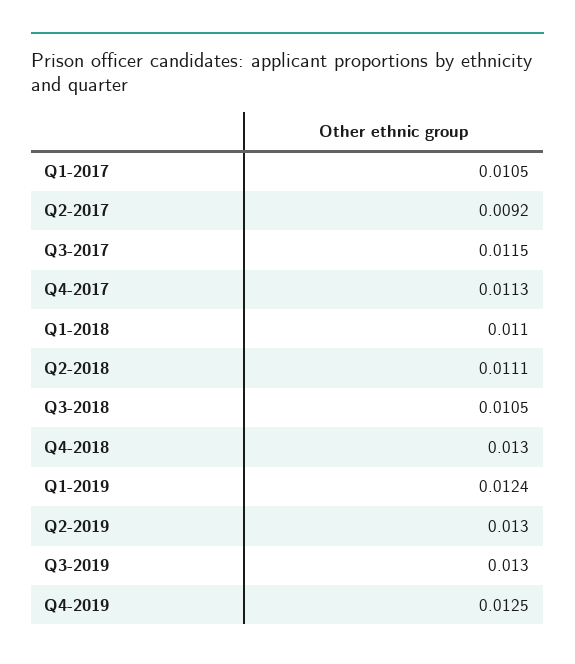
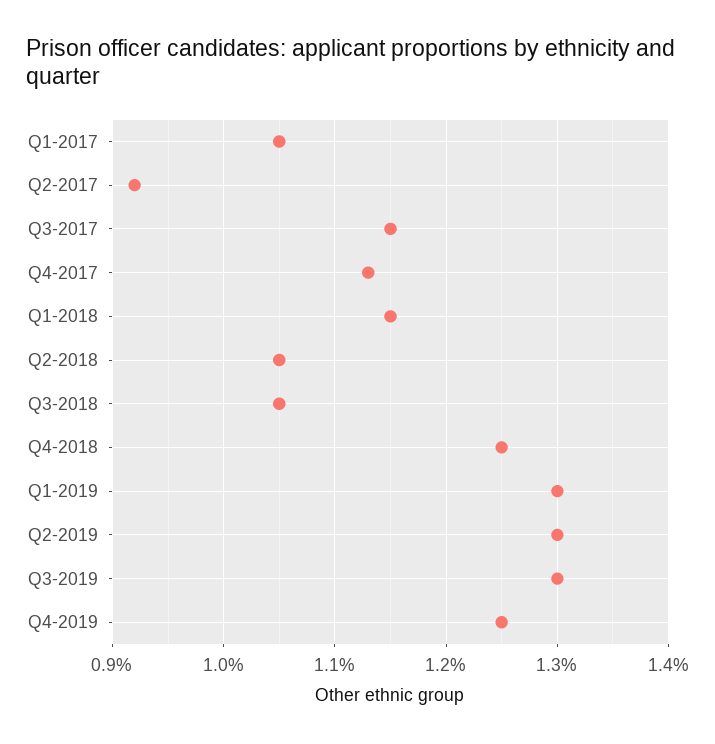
  {
    "Q1-2017": 0.0105,
    "Q2-2017": 0.0092,
    "Q3-2017": 0.0115,
    "Q4-2017": 0.0113,
-   "Q1-2018": 0.011,
+   "Q1-2018": 0.0115,
-   "Q2-2018": 0.0111,
+   "Q2-2018": 0.0105,
    "Q3-2018": 0.0105,
-   "Q4-2018": 0.013,
+   "Q4-2018": 0.0125,
-   "Q1-2019": 0.0124,
+   "Q1-2019": 0.013,
    "Q2-2019": 0.013,
    "Q3-2019": 0.013,
    "Q4-2019": 0.0125
  }

